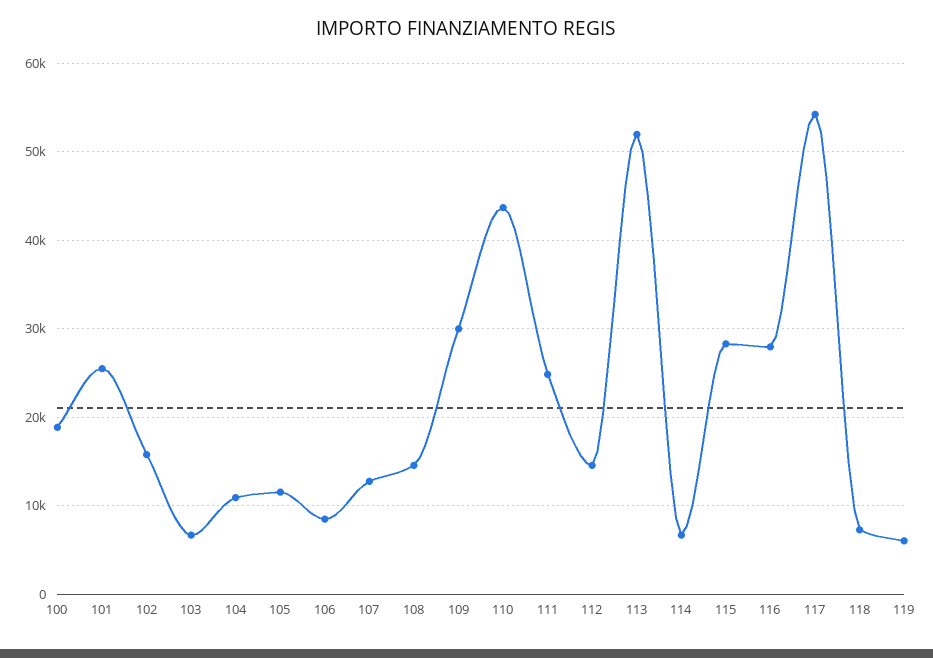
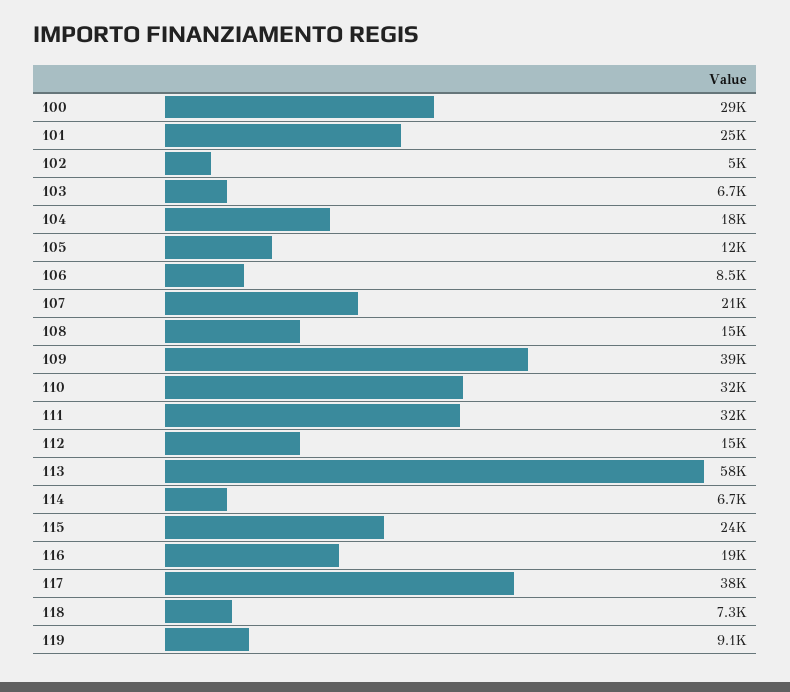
  {
-   "100": 19000,
+   "100": 29000,
    "101": 25000,
-   "102": 16000,
+   "102": 5000,
    "103": 6700,
-   "104": 11000,
+   "104": 18000,
    "105": 12000,
    "106": 8500,
-   "107": 13000,
+   "107": 21000,
    "108": 15000,
-   "109": 30000,
+   "109": 39000,
-   "110": 44000,
+   "110": 32000,
-   "111": 25000,
+   "111": 32000,
    "112": 15000,
-   "113": 52000,
+   "113": 58000,
    "114": 6700,
-   "115": 28000,
+   "115": 24000,
-   "116": 28000,
+   "116": 19000,
-   "117": 54000,
+   "117": 38000,
    "118": 7300,
-   "119": 6000
+   "119": 9100
  }

